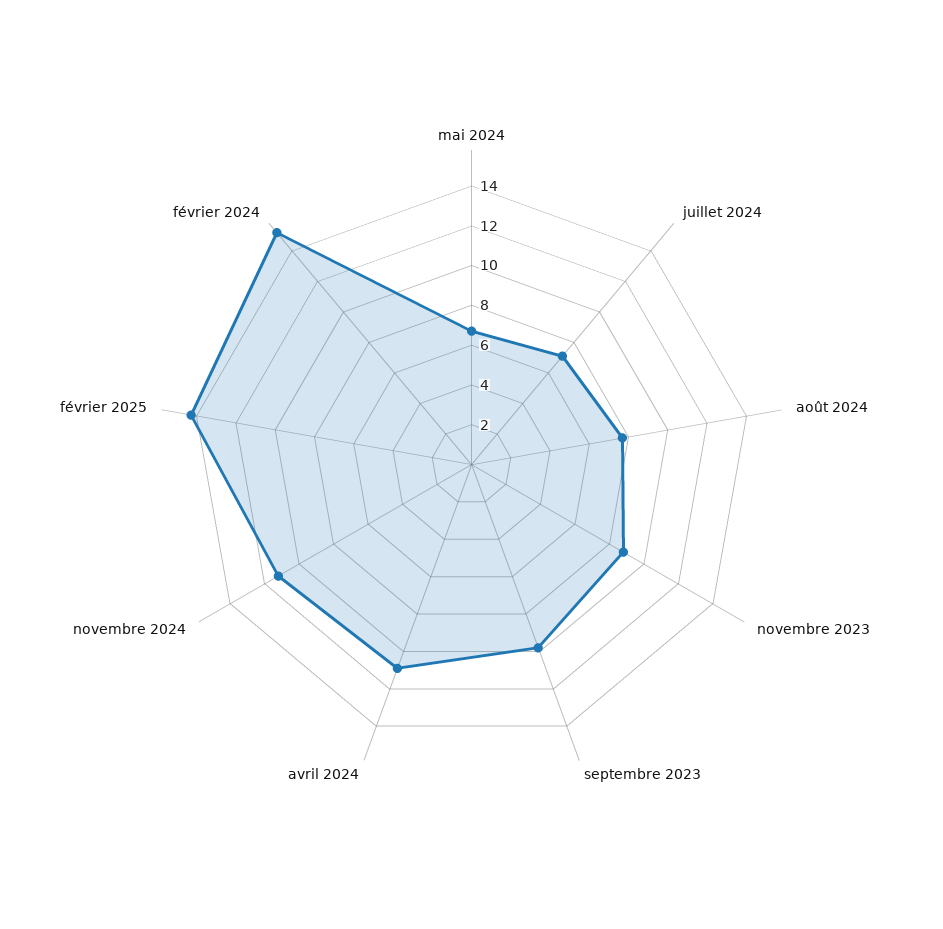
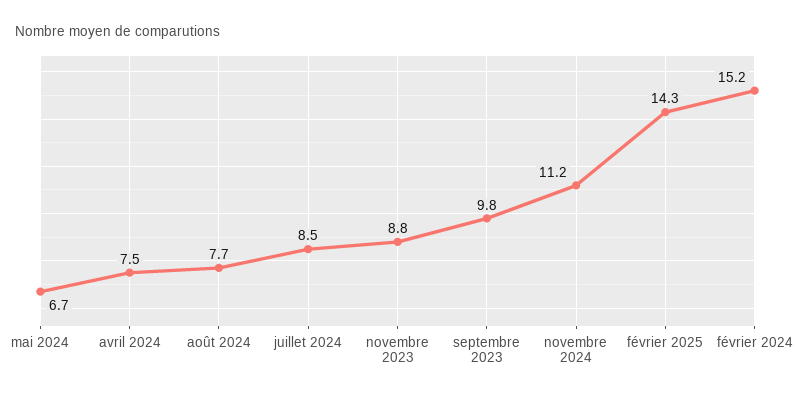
  {
    "mai 2024": 6.7,
-   "juillet 2024": 7,
+   "juillet 2024": 8.5,
    "août 2024": 7.7,
    "novembre 2023": 8.8,
    "septembre 2023": 9.8,
-   "avril 2024": 11,
+   "avril 2024": 7.5,
    "novembre 2024": 11.2,
    "février 2025": 14.3,
    "février 2024": 15.2
  }

